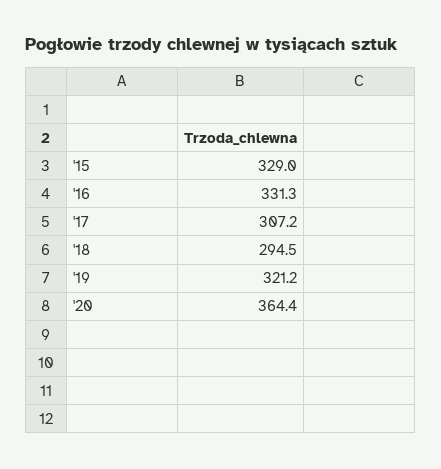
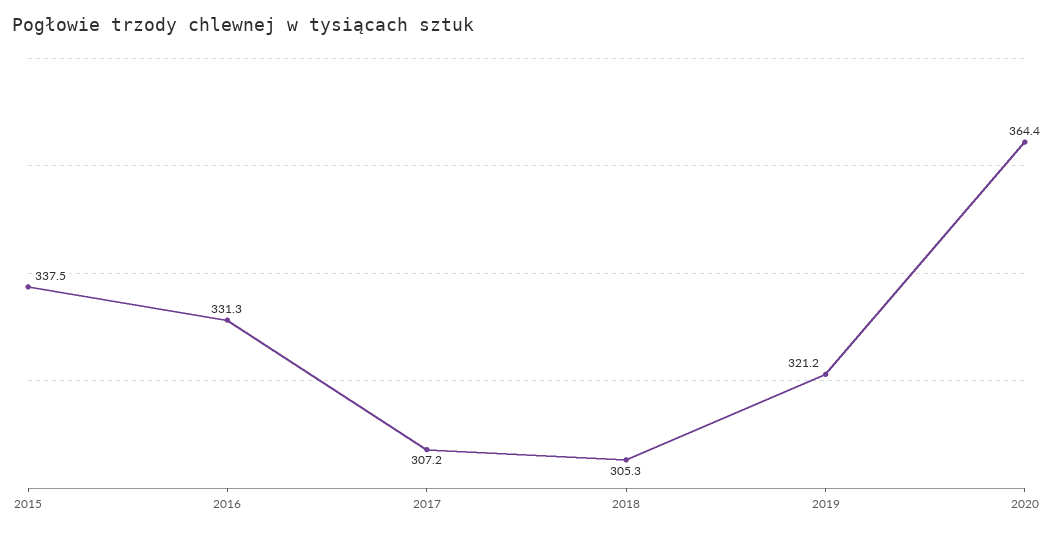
  {
-   "'15": 329,
+   "'15": 337.5,
    "'16": 331.3,
    "'17": 307.2,
-   "'18": 294.5,
+   "'18": 305.3,
    "'19": 321.2,
    "'20": 364.4
  }

